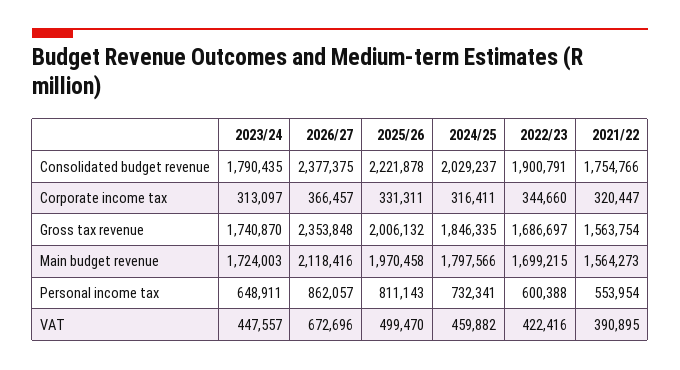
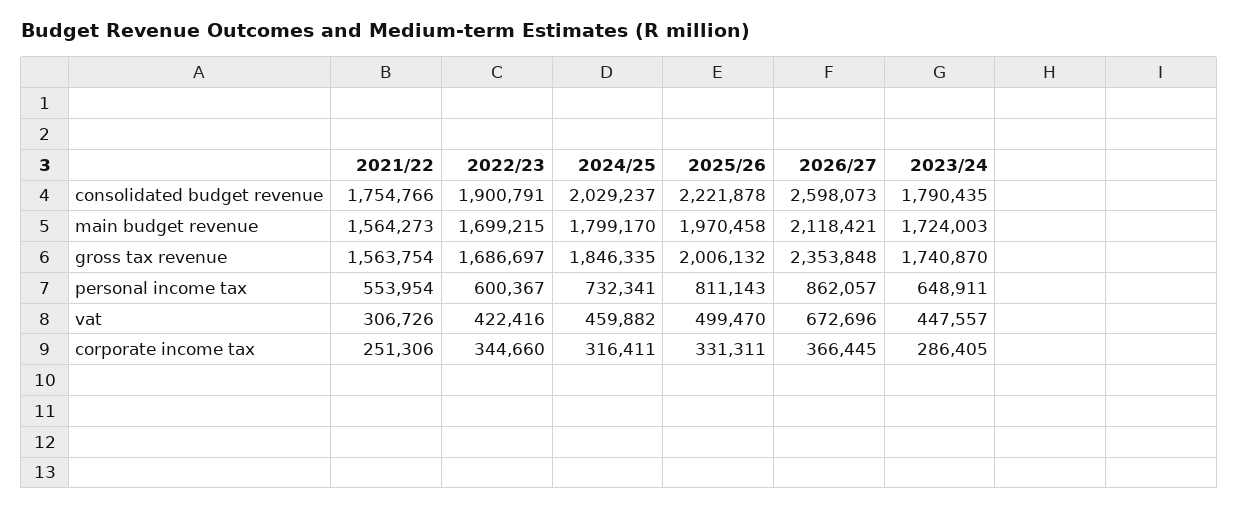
  {
    "2023/24": {
      "Consolidated budget revenue": 1790435,
-     "Corporate income tax": 313097,
+     "Corporate income tax": 286405,
      "Gross tax revenue": 1740870,
      "Main budget revenue": 1724003,
      "Personal income tax": 648911,
      "VAT": 447557
    },
    "2026/27": {
-     "Consolidated budget revenue": 2377375,
+     "Consolidated budget revenue": 2598073,
-     "Corporate income tax": 366457,
+     "Corporate income tax": 366445,
      "Gross tax revenue": 2353848,
-     "Main budget revenue": 2118416,
+     "Main budget revenue": 2118421,
      "Personal income tax": 862057,
      "VAT": 672696
    },
    "2025/26": {
      "Consolidated budget revenue": 2221878,
      "Corporate income tax": 331311,
      "Gross tax revenue": 2006132,
      "Main budget revenue": 1970458,
      "Personal income tax": 811143,
      "VAT": 499470
    },
    "2024/25": {
      "Consolidated budget revenue": 2029237,
      "Corporate income tax": 316411,
      "Gross tax revenue": 1846335,
-     "Main budget revenue": 1797566,
+     "Main budget revenue": 1799170,
      "Personal income tax": 732341,
      "VAT": 459882
    },
    "2022/23": {
      "Consolidated budget revenue": 1900791,
      "Corporate income tax": 344660,
      "Gross tax revenue": 1686697,
      "Main budget revenue": 1699215,
-     "Personal income tax": 600388,
+     "Personal income tax": 600367,
      "VAT": 422416
    },
    "2021/22": {
      "Consolidated budget revenue": 1754766,
-     "Corporate income tax": 320447,
+     "Corporate income tax": 251306,
      "Gross tax revenue": 1563754,
      "Main budget revenue": 1564273,
      "Personal income tax": 553954,
-     "VAT": 390895
+     "VAT": 306726
    }
  }

